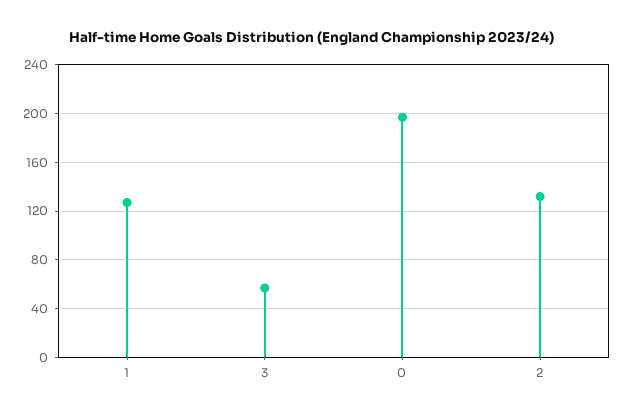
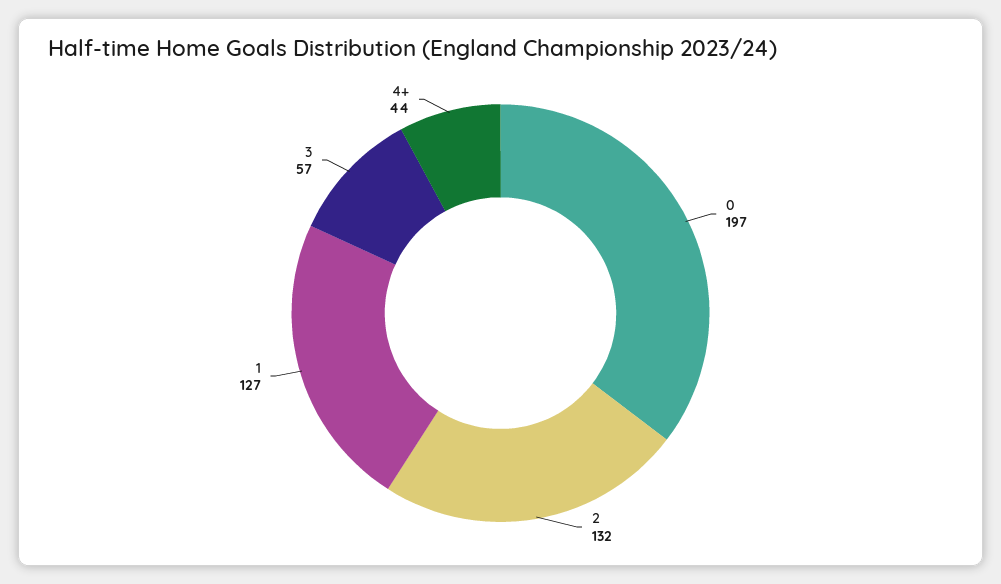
  {
    "1": 127,
    "3": 57,
    "0": 197,
-   "2": 132
+   "2": 132,
+   "4+": 44
  }

